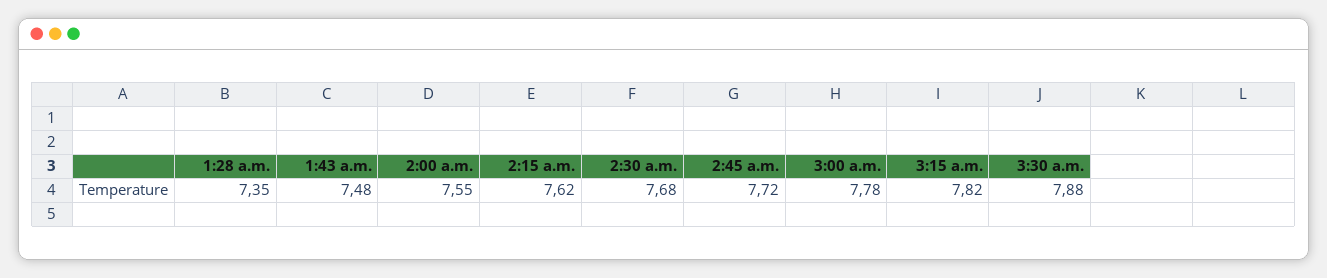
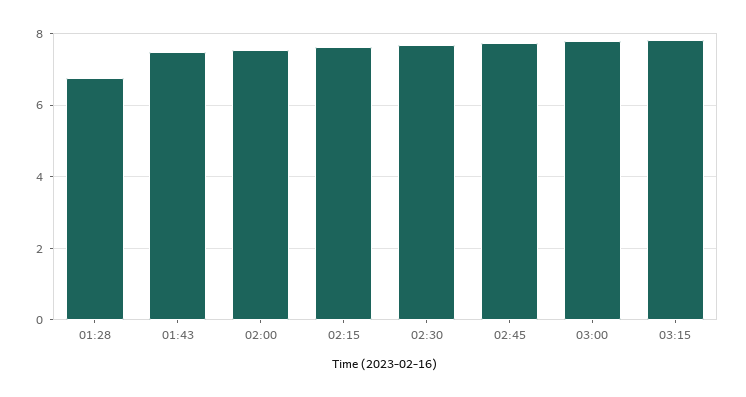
  {
-   "1:28 a.m.": 7.35,
+   "1:28 a.m.": 6.8,
    "1:43 a.m.": 7.48,
    "2:00 a.m.": 7.55,
    "2:15 a.m.": 7.62,
    "2:30 a.m.": 7.68,
    "2:45 a.m.": 7.72,
    "3:00 a.m.": 7.78,
-   "3:15 a.m.": 7.82,
+   "3:15 a.m.": 7.82
-   "3:30 a.m.": 7.88
  }

